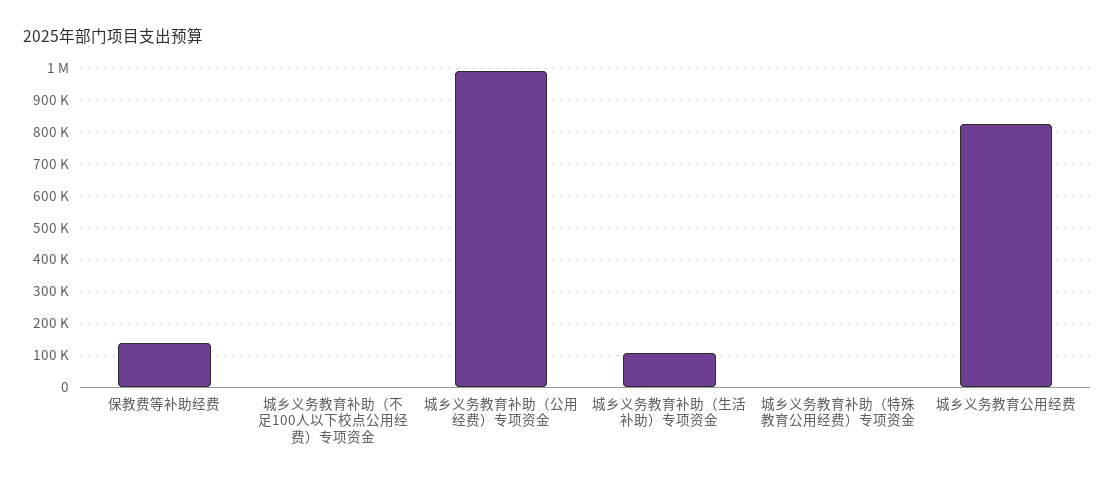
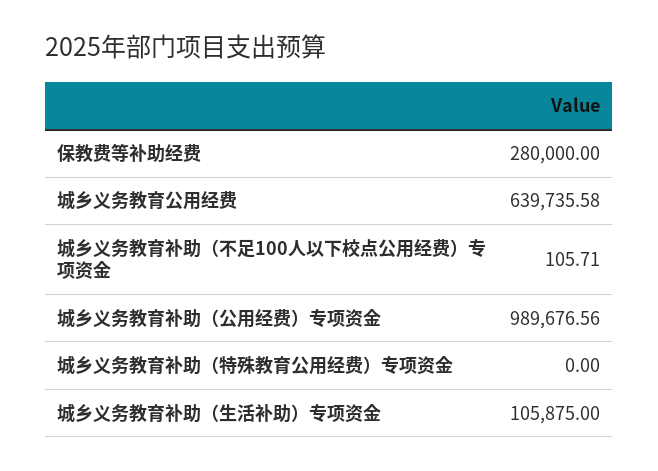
  {
-   "保教费等补助经费": 140000,
+   "保教费等补助经费": 280000,
    "城乡义务教育补助（不足100人以下校点公用经费）专项资金": 105.71,
    "城乡义务教育补助（公用经费）专项资金": 989676.56,
    "城乡义务教育补助（生活补助）专项资金": 105875,
    "城乡义务教育补助（特殊教育公用经费）专项资金": 0,
-   "城乡义务教育公用经费": 820000
+   "城乡义务教育公用经费": 639735.58
  }

